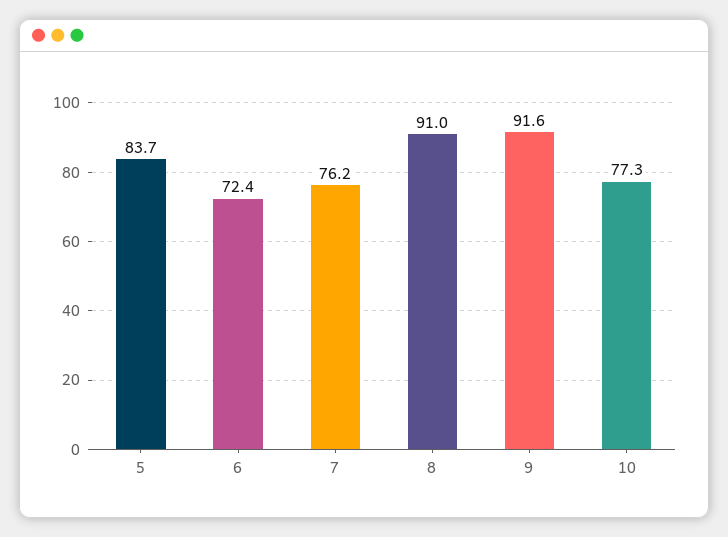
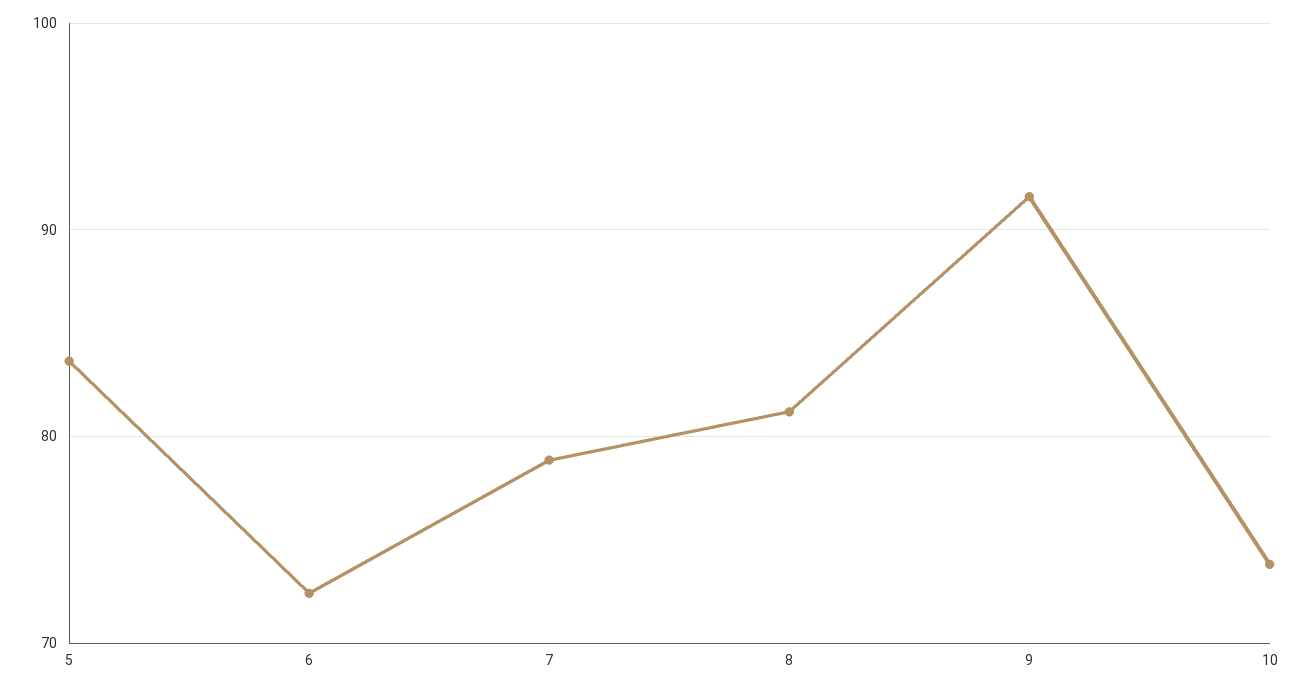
  {
    "5": 83.7,
    "6": 72.4,
-   "7": 76.2,
+   "7": 79,
-   "8": 91,
+   "8": 81,
    "9": 91.6,
-   "10": 77.3
+   "10": 74
  }

